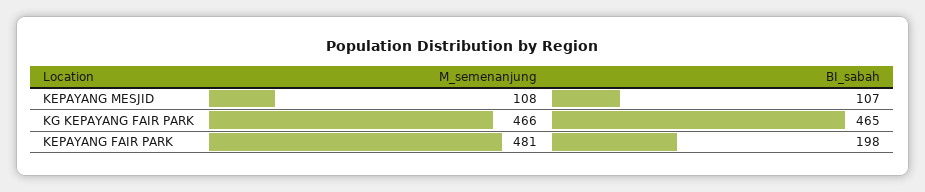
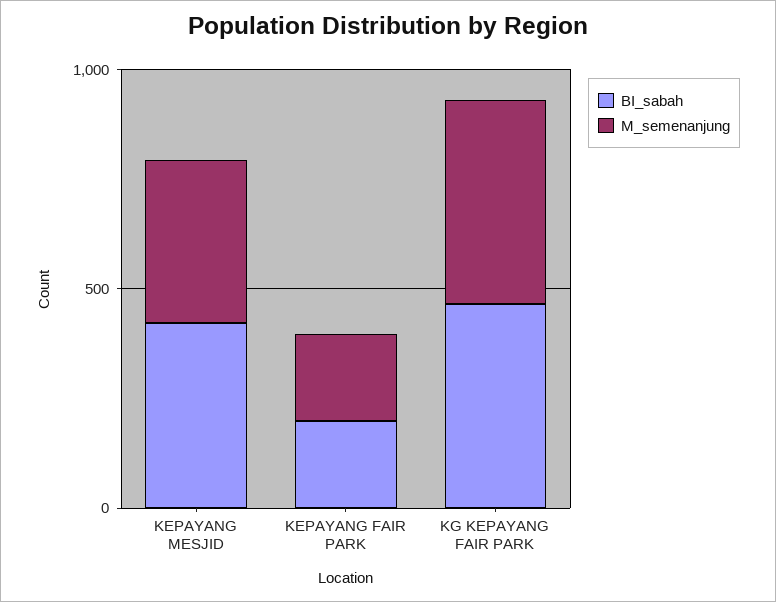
  {
    "M_semenanjung": {
-     "KEPAYANG MESJID": 108,
+     "KEPAYANG MESJID": 400,
      "KG KEPAYANG FAIR PARK": 466,
-     "KEPAYANG FAIR PARK": 481
+     "KEPAYANG FAIR PARK": 200
    },
    "BI_sabah": {
-     "KEPAYANG MESJID": 107,
+     "KEPAYANG MESJID": 400,
      "KG KEPAYANG FAIR PARK": 465,
      "KEPAYANG FAIR PARK": 198
    }
  }

